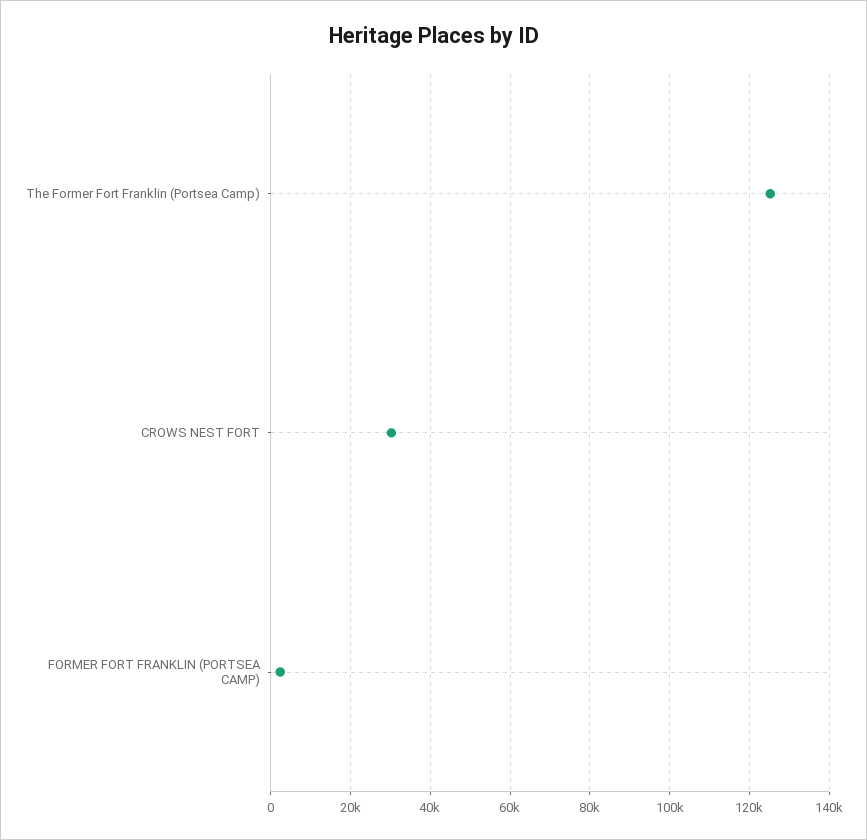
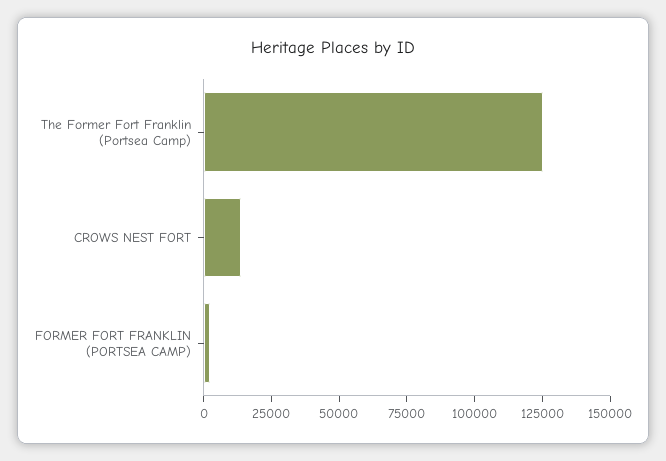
  {
    "The Former Fort Franklin (Portsea Camp)": 126000,
-   "CROWS NEST FORT": 30000,
+   "CROWS NEST FORT": 15000,
    "FORMER FORT FRANKLIN (PORTSEA CAMP)": 2000
  }

